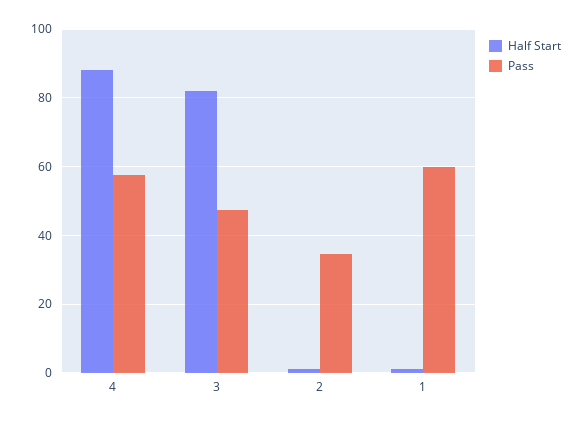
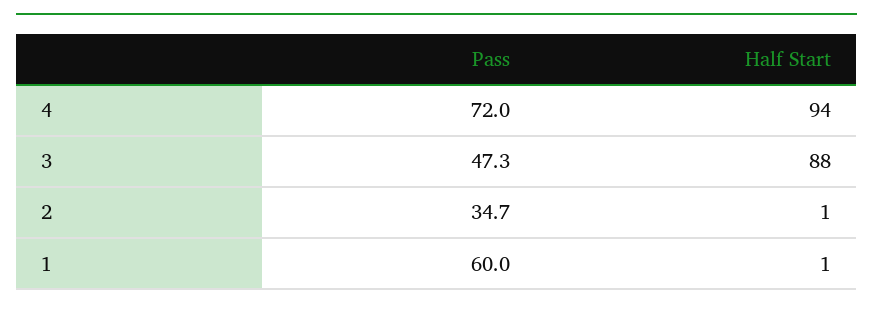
  {
    "Half Start": {
-     "4": 88,
+     "4": 94,
-     "3": 82,
+     "3": 88,
      "2": 1,
      "1": 1
    },
    "Pass": {
-     "4": 58,
+     "4": 72,
      "3": 47.3,
      "2": 34.7,
      "1": 60
    }
  }

